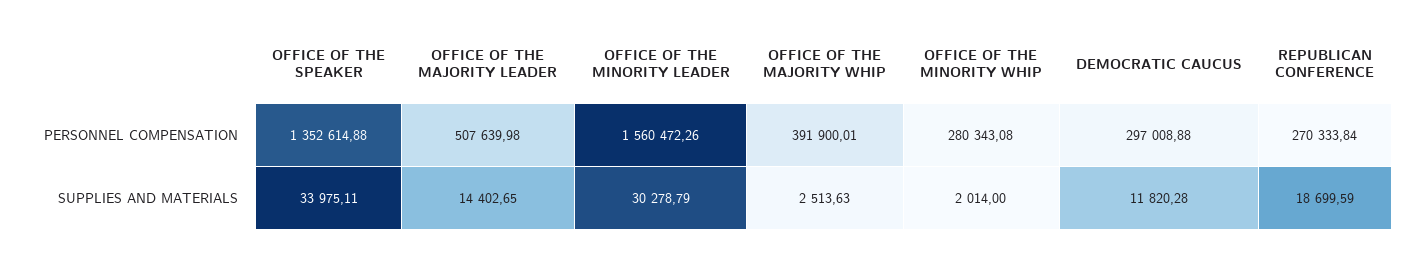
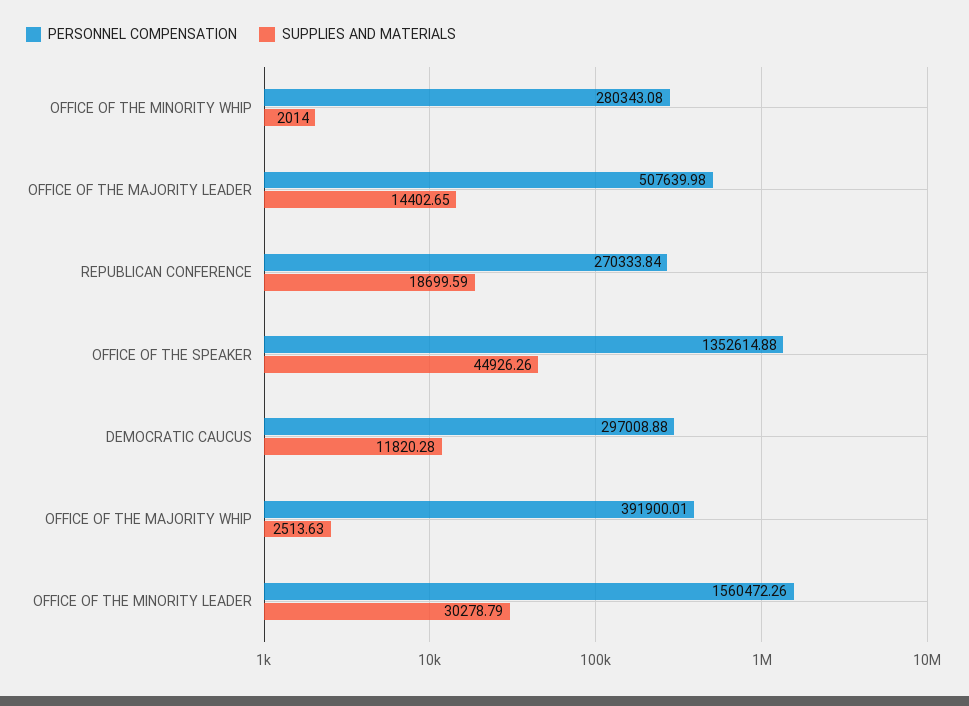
  {
    "PERSONNEL COMPENSATION": {
      "OFFICE OF THE SPEAKER": 1352614.88,
      "OFFICE OF THE MAJORITY LEADER": 507639.98,
      "OFFICE OF THE MINORITY LEADER": 1560472.26,
      "OFFICE OF THE MAJORITY WHIP": 391900.01,
      "OFFICE OF THE MINORITY WHIP": 280343.08,
      "DEMOCRATIC CAUCUS": 297008.88,
      "REPUBLICAN CONFERENCE": 270333.84
    },
    "SUPPLIES AND MATERIALS": {
-     "OFFICE OF THE SPEAKER": 33975.11,
+     "OFFICE OF THE SPEAKER": 44926.26,
      "OFFICE OF THE MAJORITY LEADER": 14402.65,
      "OFFICE OF THE MINORITY LEADER": 30278.79,
      "OFFICE OF THE MAJORITY WHIP": 2513.63,
      "OFFICE OF THE MINORITY WHIP": 2014,
      "DEMOCRATIC CAUCUS": 11820.28,
      "REPUBLICAN CONFERENCE": 18699.59
    }
  }

